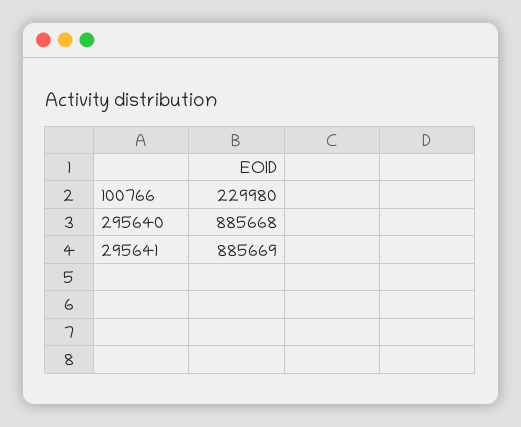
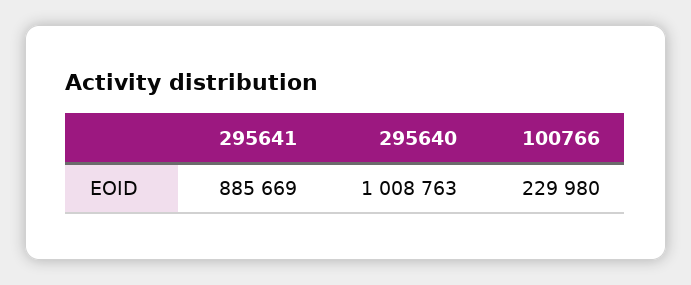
  {
    "100766": 229980,
-   "295640": 885668,
+   "295640": 1008763,
    "295641": 885669
  }

